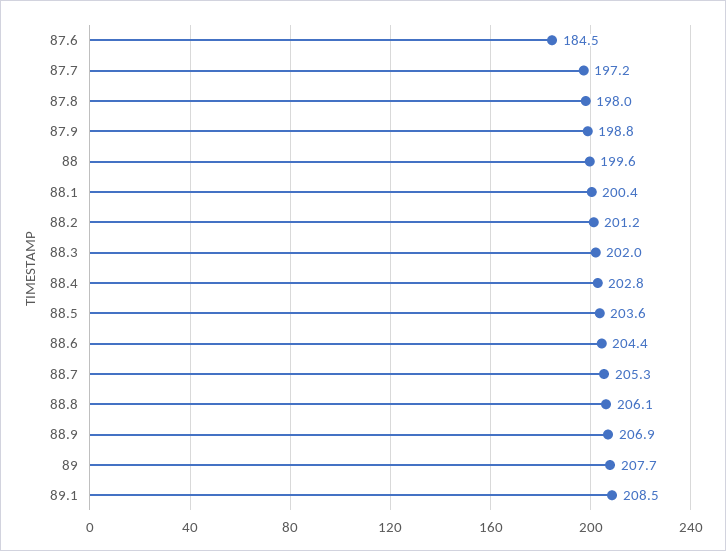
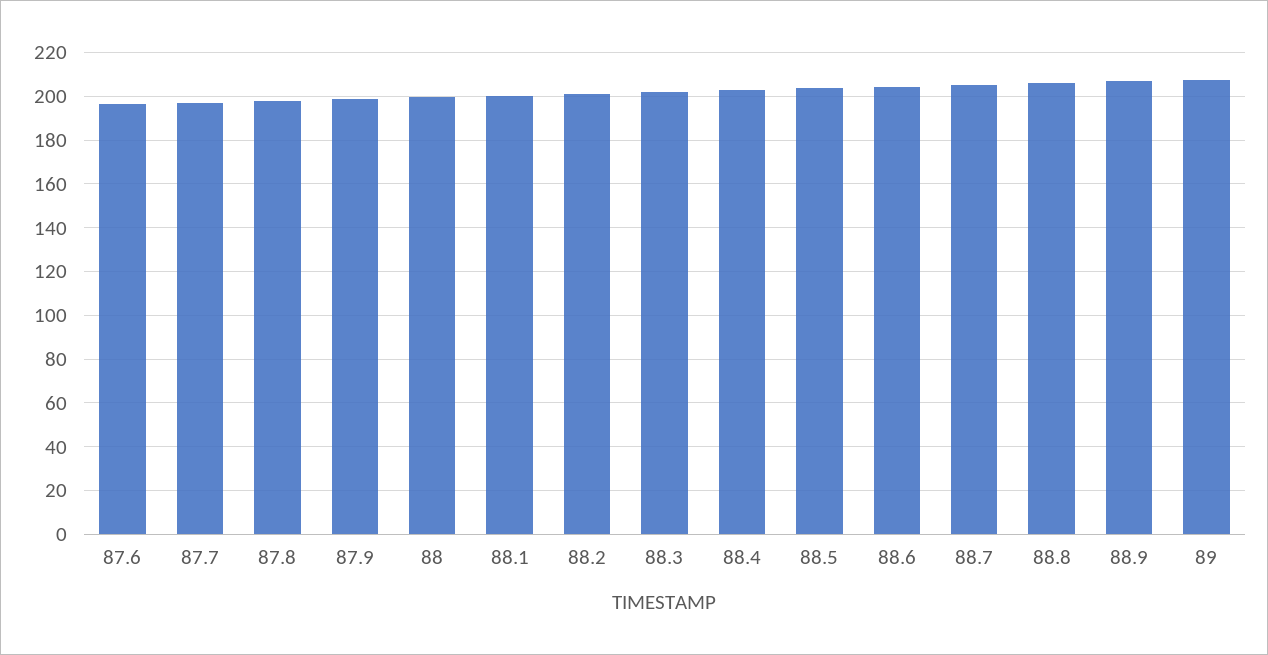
  {
-   "87.6": 184.5,
+   "87.6": 195,
    "87.7": 197.2,
    "87.8": 198,
    "87.9": 198.8,
    "88": 199.6,
    "88.1": 200.4,
    "88.2": 201.2,
    "88.3": 202,
    "88.4": 202.8,
    "88.5": 203.6,
    "88.6": 204.4,
    "88.7": 205.3,
    "88.8": 206.1,
    "88.9": 206.9,
-   "89": 207.7,
+   "89": 207.7
-   "89.1": 208.5
  }

